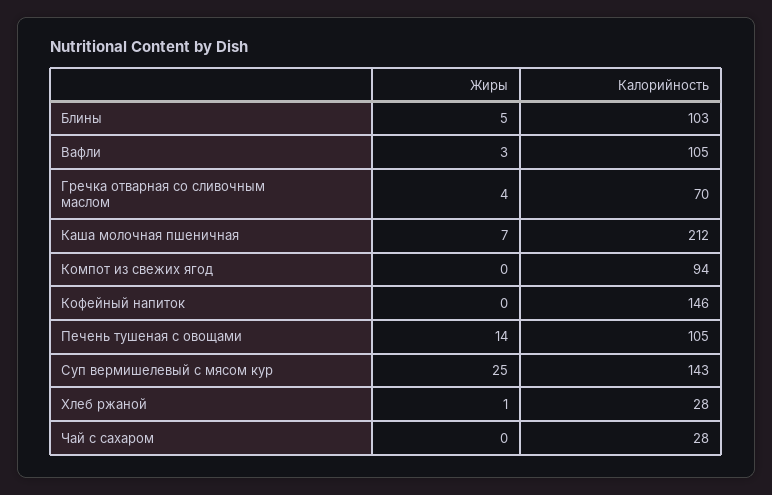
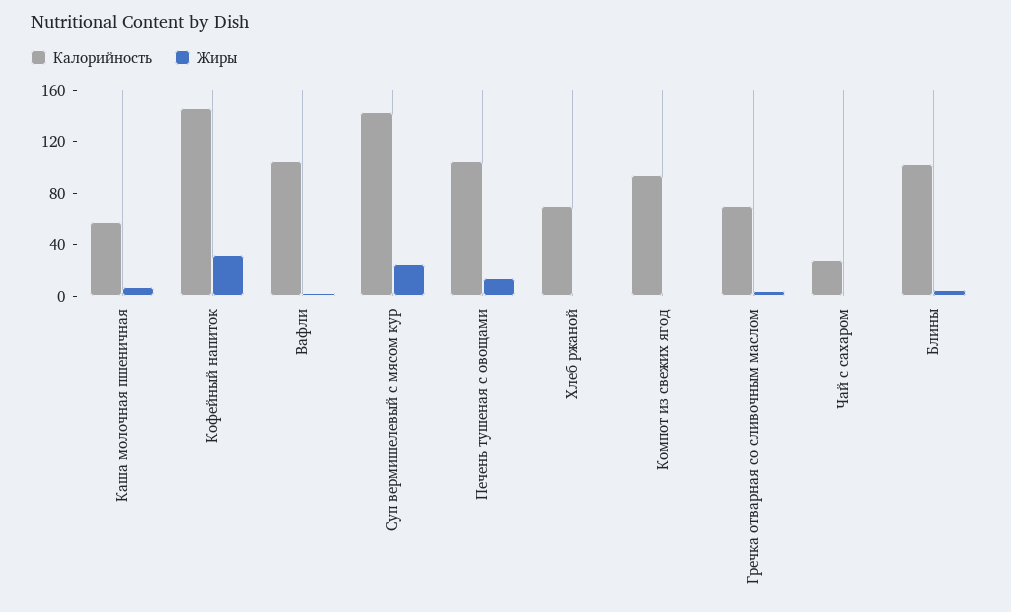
  {
    "Жиры": {
      "Блины": 5,
      "Вафли": 3,
      "Гречка отварная со сливочным маслом": 4,
      "Каша молочная пшеничная": 7,
      "Компот из свежих ягод": 0,
-     "Кофейный напиток": 0,
+     "Кофейный напиток": 30,
      "Печень тушеная с овощами": 14,
      "Суп вермишелевый с мясом кур": 25,
      "Хлеб ржаной": 1,
      "Чай с сахаром": 0
    },
    "Калорийность": {
      "Блины": 103,
      "Вафли": 105,
      "Гречка отварная со сливочным маслом": 70,
-     "Каша молочная пшеничная": 212,
+     "Каша молочная пшеничная": 60,
      "Компот из свежих ягод": 94,
      "Кофейный напиток": 146,
      "Печень тушеная с овощами": 105,
      "Суп вермишелевый с мясом кур": 143,
-     "Хлеб ржаной": 28,
+     "Хлеб ржаной": 70,
      "Чай с сахаром": 28
    }
  }

